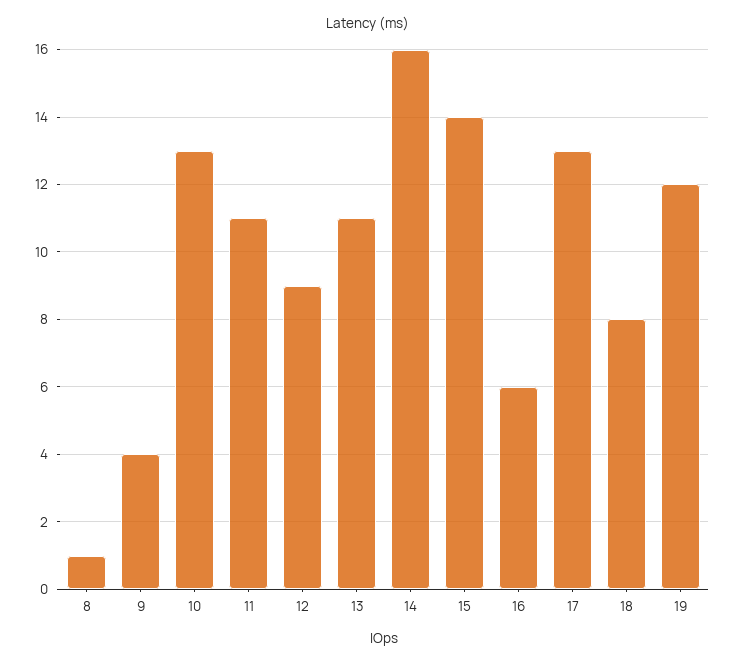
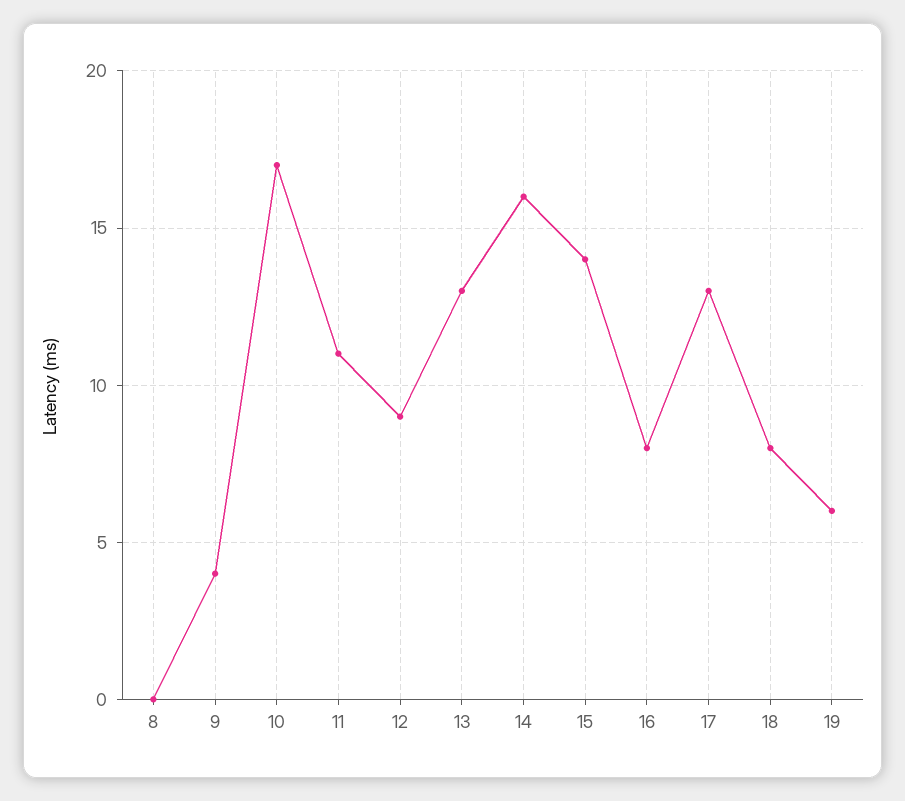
  {
-   "8": 1,
+   "8": 0,
    "9": 4,
-   "10": 13,
+   "10": 17,
    "11": 11,
    "12": 9,
-   "13": 11,
+   "13": 13,
    "14": 16,
    "15": 14,
-   "16": 6,
+   "16": 8,
    "17": 13,
    "18": 8,
-   "19": 12
+   "19": 6
  }

